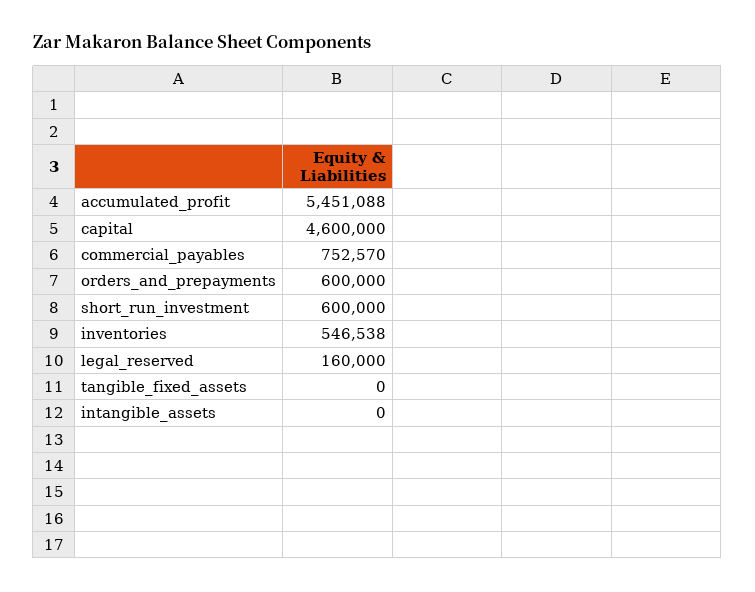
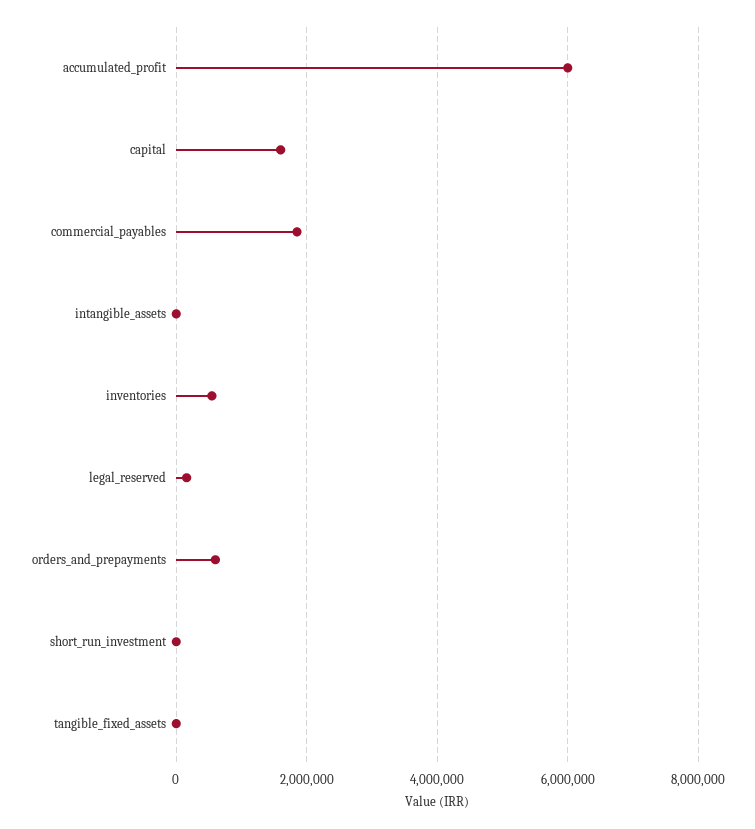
  {
-   "accumulated_profit": 5451088,
+   "accumulated_profit": 6000000,
-   "capital": 4600000,
+   "capital": 1600000,
-   "commercial_payables": 752570,
+   "commercial_payables": 1800000,
    "orders_and_prepayments": 600000,
-   "short_run_investment": 600000,
+   "short_run_investment": 0,
    "inventories": 546538,
    "legal_reserved": 160000,
    "tangible_fixed_assets": 0,
    "intangible_assets": 0
  }

